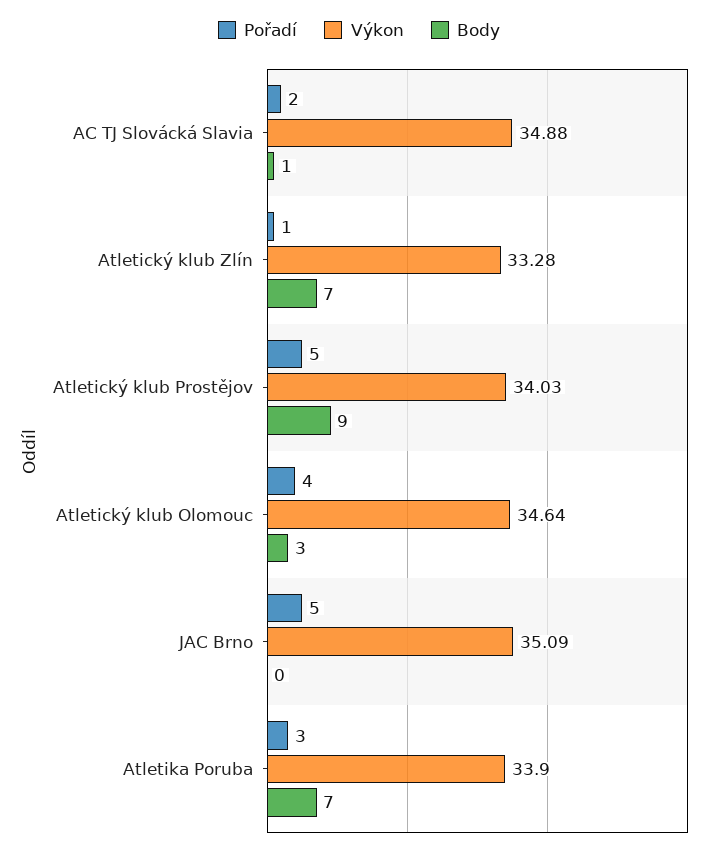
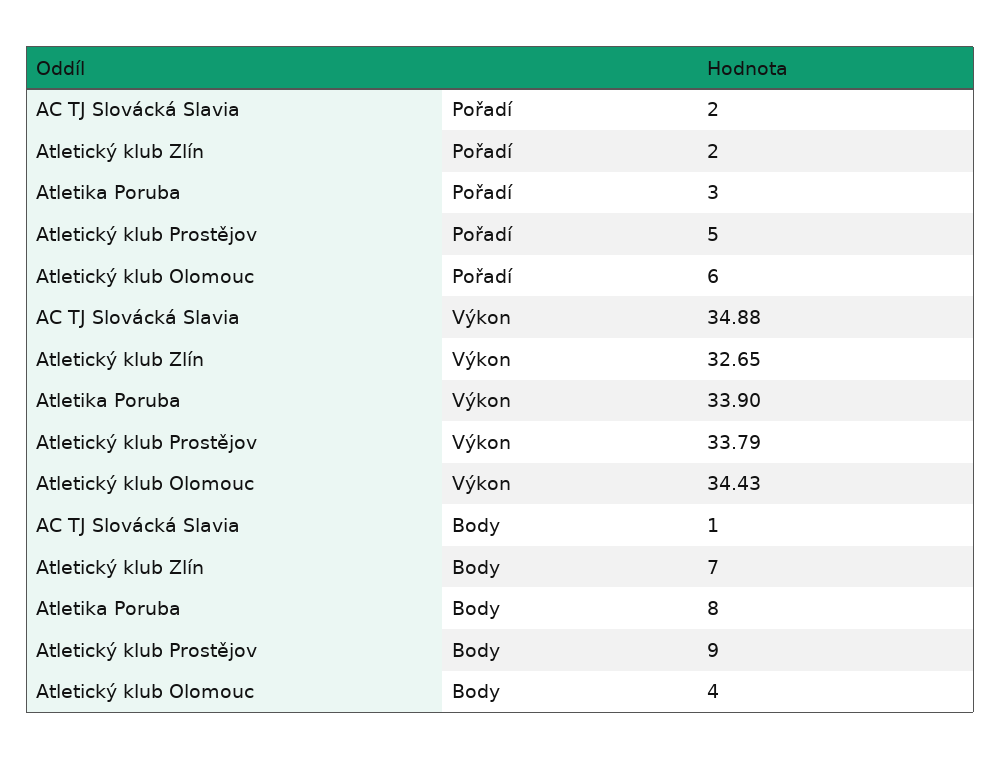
  {
    "Pořadí": {
      "AC TJ Slovácká Slavia": 2,
-     "Atletický klub Zlín": 1,
+     "Atletický klub Zlín": 2,
      "Atletický klub Prostějov": 5,
-     "Atletický klub Olomouc": 4,
+     "Atletický klub Olomouc": 6,
-     "JAC Brno": 5,
      "Atletika Poruba": 3
    },
    "Výkon": {
      "AC TJ Slovácká Slavia": 34.88,
-     "Atletický klub Zlín": 33.28,
+     "Atletický klub Zlín": 32.65,
-     "Atletický klub Prostějov": 34.03,
+     "Atletický klub Prostějov": 33.79,
-     "Atletický klub Olomouc": 34.64,
+     "Atletický klub Olomouc": 34.43,
-     "JAC Brno": 35.09,
      "Atletika Poruba": 33.9
    },
    "Body": {
      "AC TJ Slovácká Slavia": 1,
      "Atletický klub Zlín": 7,
      "Atletický klub Prostějov": 9,
-     "Atletický klub Olomouc": 3,
+     "Atletický klub Olomouc": 4,
-     "JAC Brno": 0,
-     "Atletika Poruba": 7
+     "Atletika Poruba": 8
    }
  }

